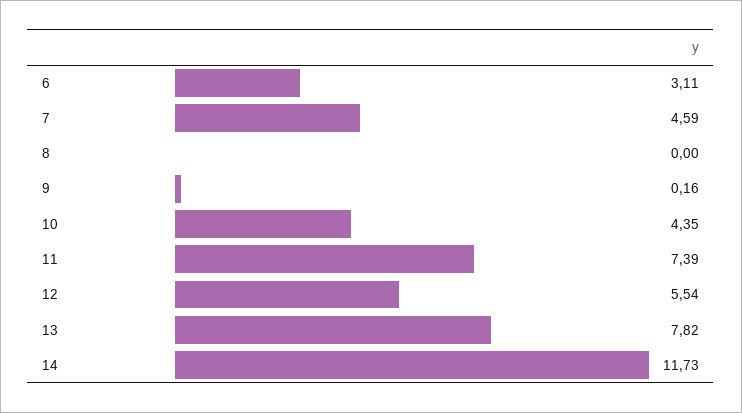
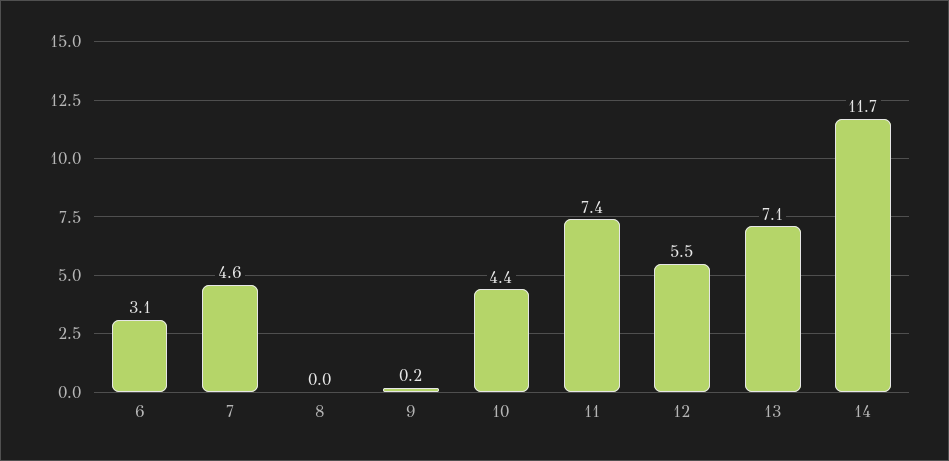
  {
    "6": 3.11,
    "7": 4.59,
    "8": 0,
    "9": 0.16,
    "10": 4.35,
    "11": 7.39,
    "12": 5.54,
-   "13": 7.82,
+   "13": 7.1,
    "14": 11.73
  }

